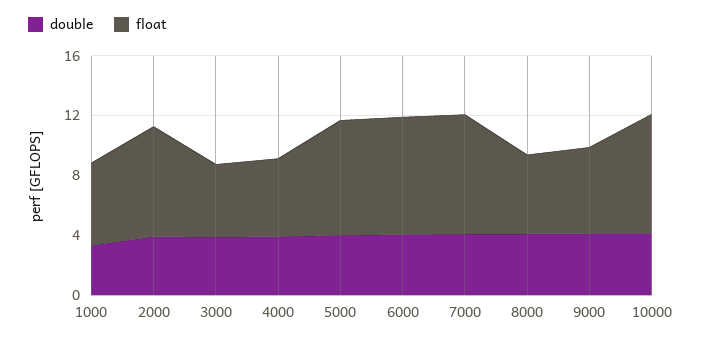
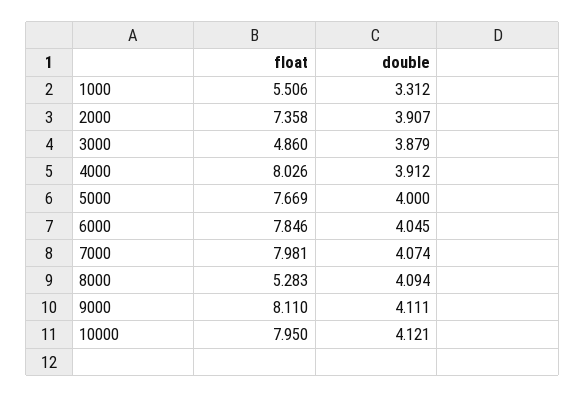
  {
    "double": {
      "1000": 3.312,
      "2000": 3.907,
      "3000": 3.879,
      "4000": 3.912,
      "5000": 4,
      "6000": 4.045,
      "7000": 4.074,
      "8000": 4.094,
      "9000": 4.111,
      "10000": 4.121
    },
    "float": {
      "1000": 5.506,
      "2000": 7.358,
      "3000": 4.86,
-     "4000": 5,
+     "4000": 8.026,
      "5000": 7.669,
      "6000": 7.846,
      "7000": 7.981,
      "8000": 5.283,
-     "9000": 6,
+     "9000": 8.11,
      "10000": 7.95
    }
  }

